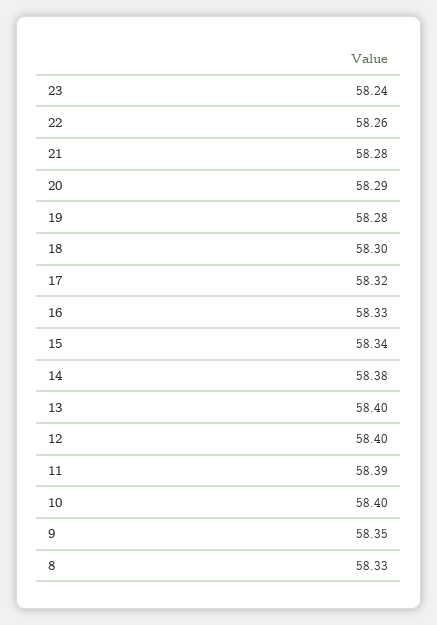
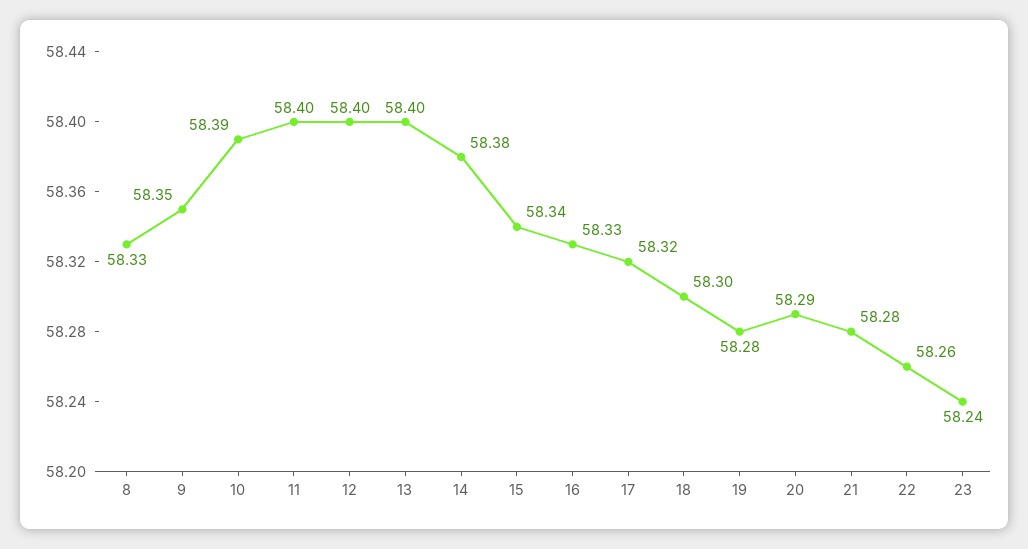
  {
    "23": 58.24,
    "22": 58.26,
    "21": 58.28,
    "20": 58.29,
    "19": 58.28,
    "18": 58.3,
    "17": 58.32,
    "16": 58.33,
    "15": 58.34,
    "14": 58.38,
    "13": 58.4,
    "12": 58.4,
-   "11": 58.39,
+   "11": 58.4,
-   "10": 58.4,
+   "10": 58.39,
    "9": 58.35,
    "8": 58.33
  }

